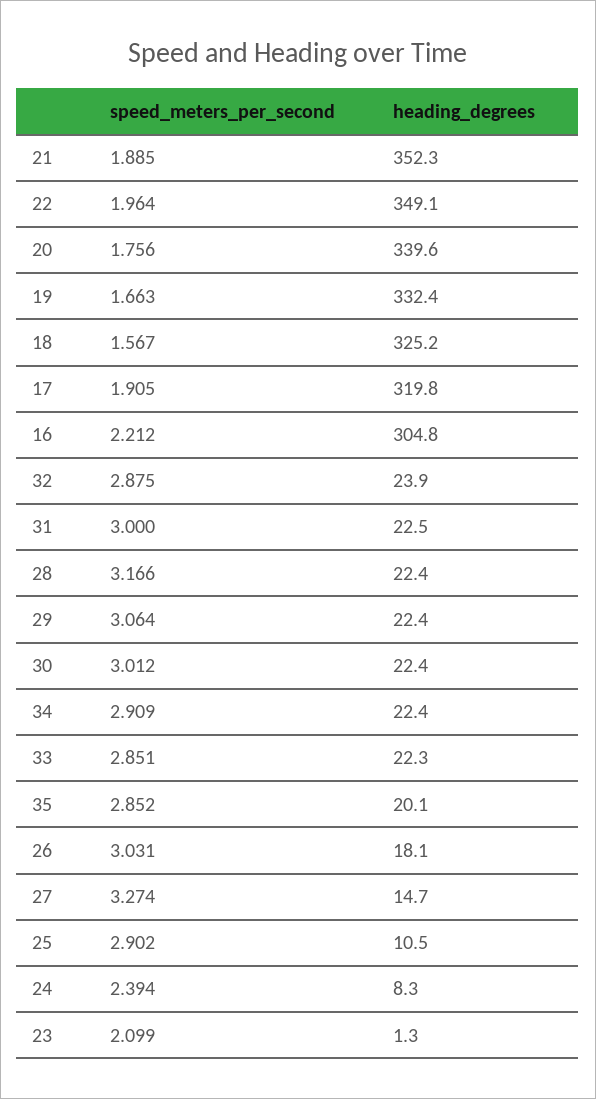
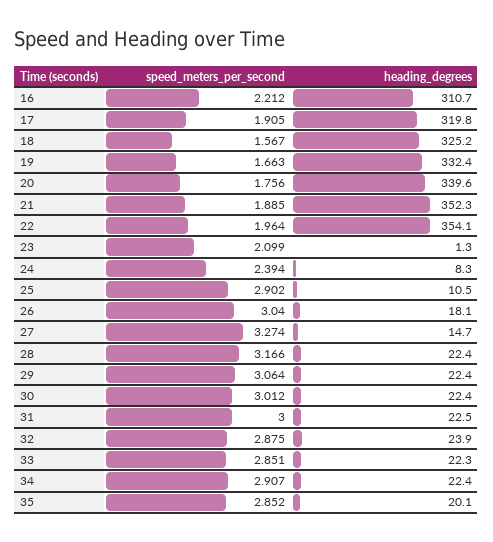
  {
    "speed_meters_per_second": {
      "21": 1.885,
      "22": 1.964,
      "20": 1.756,
      "19": 1.663,
      "18": 1.567,
      "17": 1.905,
      "16": 2.212,
      "32": 2.875,
      "31": 3,
      "28": 3.166,
      "29": 3.064,
      "30": 3.012,
-     "34": 2.909,
+     "34": 2.907,
      "33": 2.851,
      "35": 2.852,
-     "26": 3.031,
+     "26": 3.04,
      "27": 3.274,
      "25": 2.902,
      "24": 2.394,
      "23": 2.099
    },
    "heading_degrees": {
      "21": 352.3,
-     "22": 349.1,
+     "22": 354.1,
      "20": 339.6,
      "19": 332.4,
      "18": 325.2,
      "17": 319.8,
-     "16": 304.8,
+     "16": 310.7,
      "32": 23.9,
      "31": 22.5,
      "28": 22.4,
      "29": 22.4,
      "30": 22.4,
      "34": 22.4,
      "33": 22.3,
      "35": 20.1,
      "26": 18.1,
      "27": 14.7,
      "25": 10.5,
      "24": 8.3,
      "23": 1.3
    }
  }

